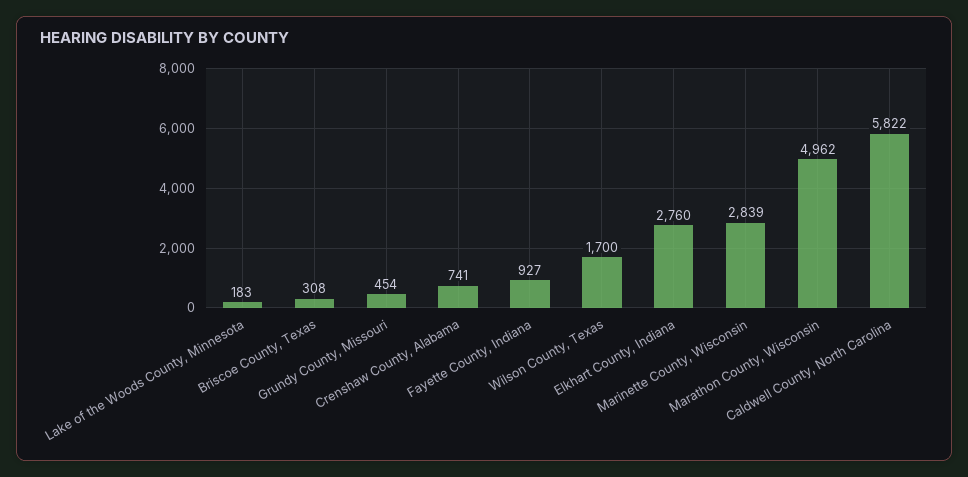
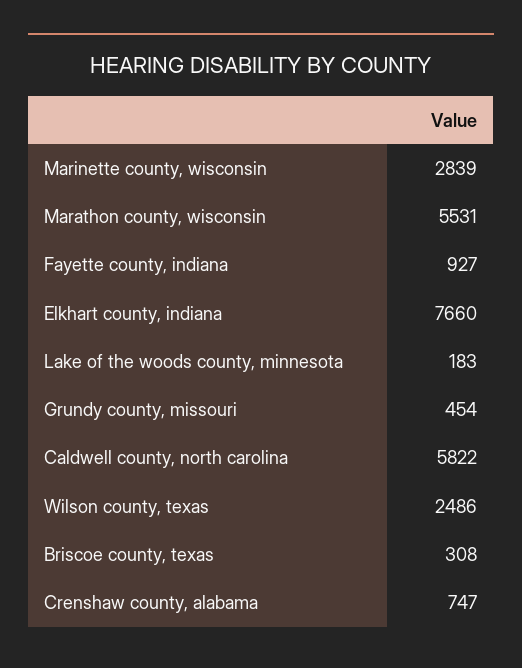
  {
    "Lake of the Woods County, Minnesota": 183,
    "Briscoe County, Texas": 308,
    "Grundy County, Missouri": 454,
-   "Crenshaw County, Alabama": 741,
+   "Crenshaw County, Alabama": 747,
    "Fayette County, Indiana": 927,
-   "Wilson County, Texas": 1700,
+   "Wilson County, Texas": 2486,
-   "Elkhart County, Indiana": 2760,
+   "Elkhart County, Indiana": 7660,
    "Marinette County, Wisconsin": 2839,
-   "Marathon County, Wisconsin": 4962,
+   "Marathon County, Wisconsin": 5531,
    "Caldwell County, North Carolina": 5822
  }

